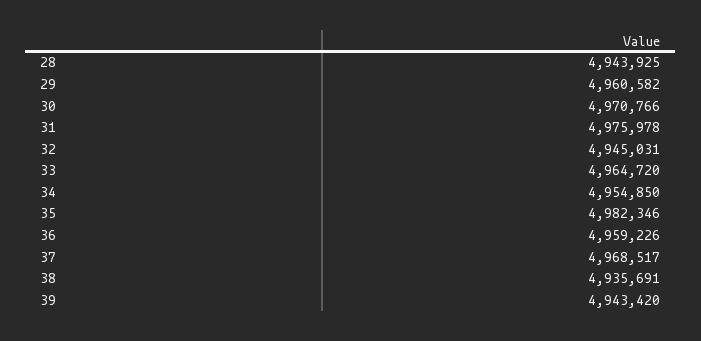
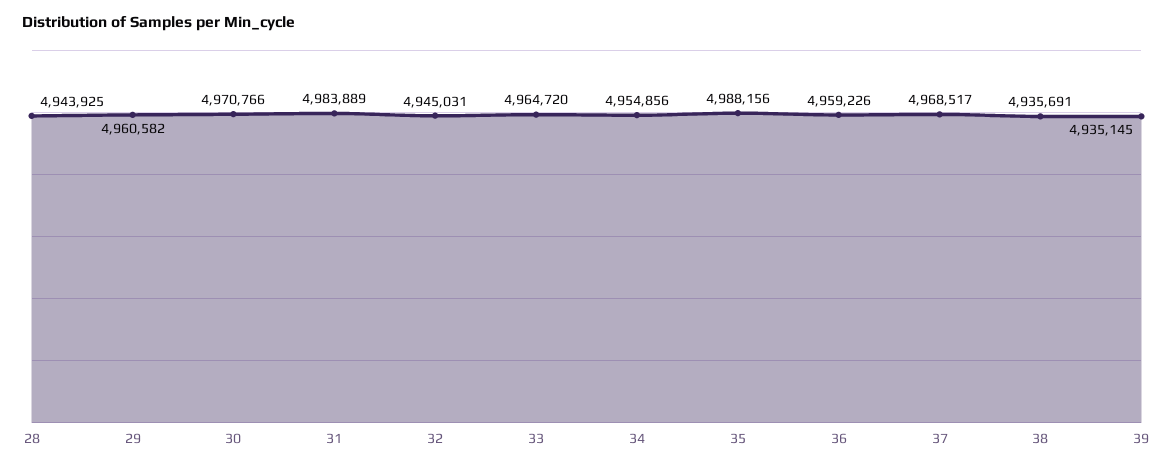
  {
    "28": 4943925,
    "29": 4960582,
    "30": 4970766,
-   "31": 4975978,
+   "31": 4983889,
    "32": 4945031,
    "33": 4964720,
-   "34": 4954850,
+   "34": 4954856,
-   "35": 4982346,
+   "35": 4988156,
    "36": 4959226,
    "37": 4968517,
    "38": 4935691,
-   "39": 4943420
+   "39": 4935145
  }

